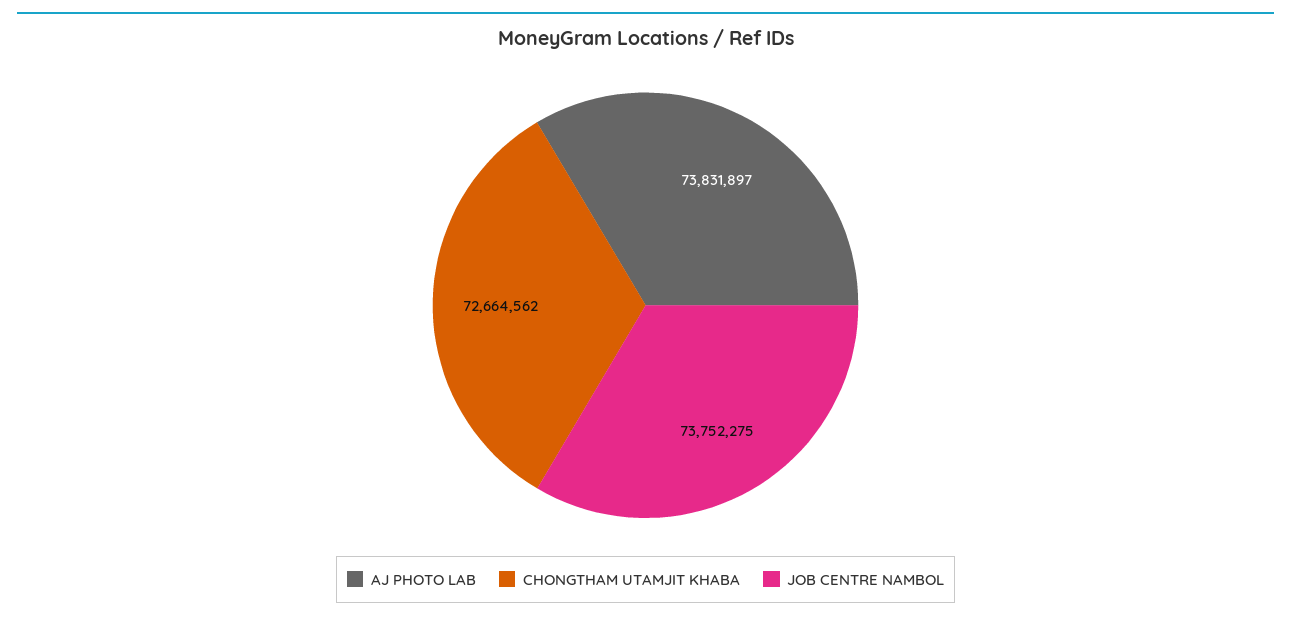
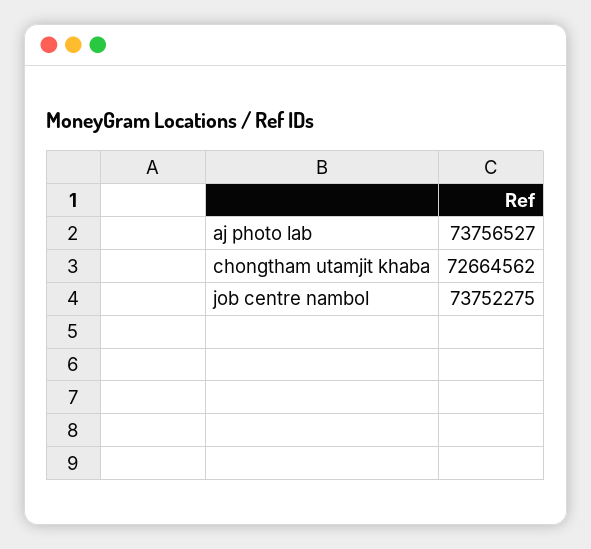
  {
-   "AJ PHOTO LAB": 73831897,
+   "AJ PHOTO LAB": 73756527,
    "CHONGTHAM UTAMJIT KHABA": 72664562,
    "JOB CENTRE NAMBOL": 73752275
  }

